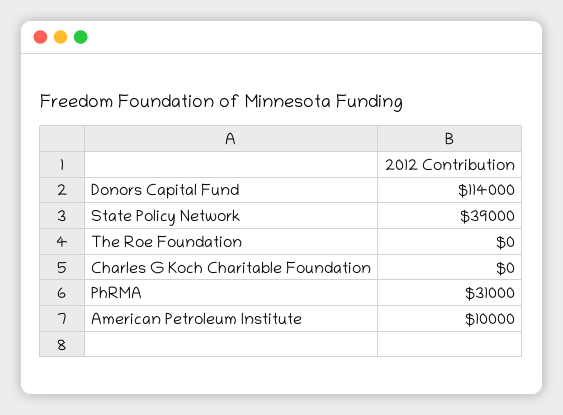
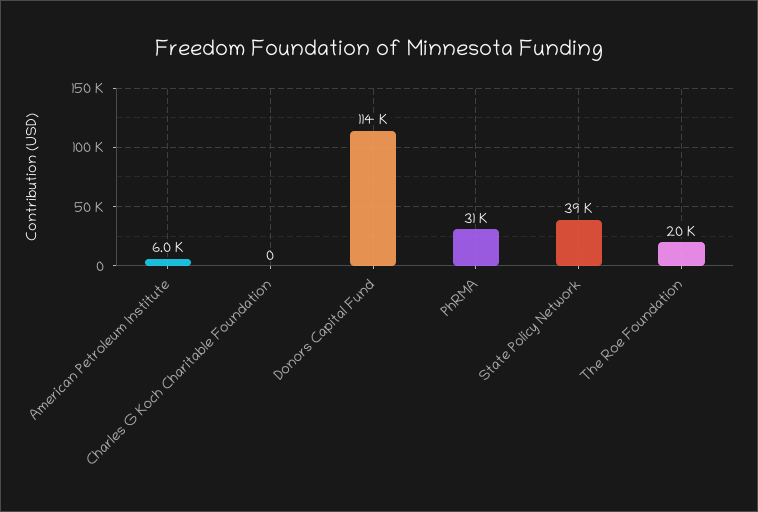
  {
    "Donors Capital Fund": 114000,
    "State Policy Network": 39000,
-   "The Roe Foundation": 0,
+   "The Roe Foundation": 20000,
    "Charles G Koch Charitable Foundation": 0,
    "PhRMA": 31000,
-   "American Petroleum Institute": 10000
+   "American Petroleum Institute": 6000
  }

